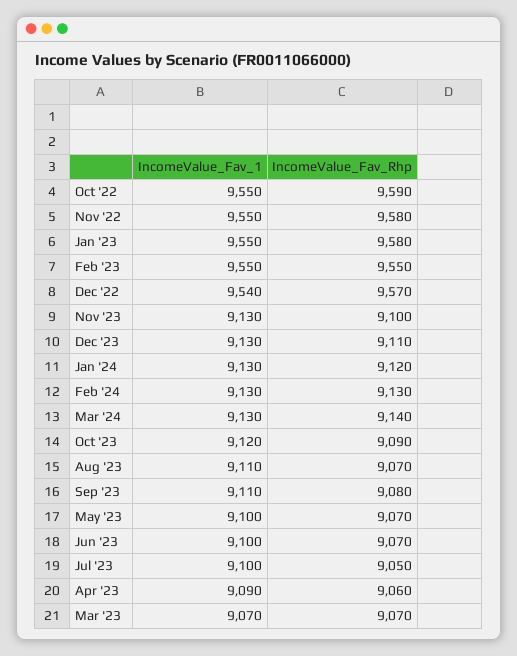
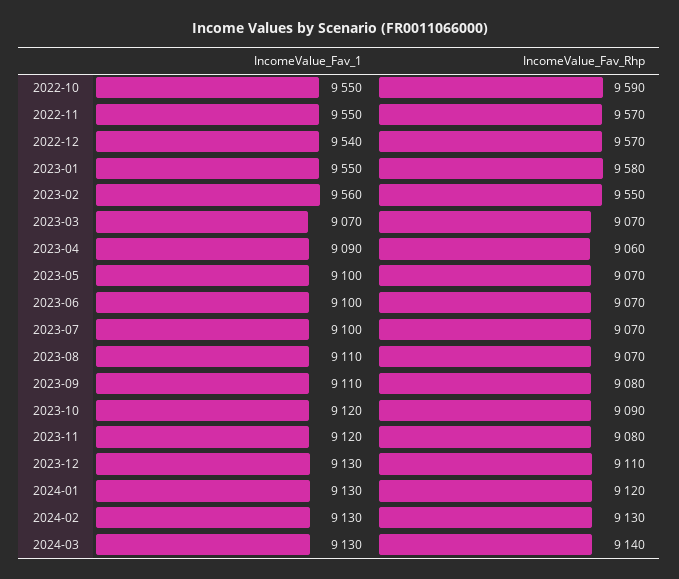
  {
    "IncomeValue_Fav_1": {
      "Oct '22": 9550,
      "Nov '22": 9550,
      "Jan '23": 9550,
-     "Feb '23": 9550,
+     "Feb '23": 9560,
      "Dec '22": 9540,
-     "Nov '23": 9130,
+     "Nov '23": 9120,
      "Dec '23": 9130,
      "Jan '24": 9130,
      "Feb '24": 9130,
      "Mar '24": 9130,
      "Oct '23": 9120,
      "Aug '23": 9110,
      "Sep '23": 9110,
      "May '23": 9100,
      "Jun '23": 9100,
      "Jul '23": 9100,
      "Apr '23": 9090,
      "Mar '23": 9070
    },
    "IncomeValue_Fav_Rhp": {
      "Oct '22": 9590,
-     "Nov '22": 9580,
+     "Nov '22": 9570,
      "Jan '23": 9580,
      "Feb '23": 9550,
      "Dec '22": 9570,
-     "Nov '23": 9100,
+     "Nov '23": 9080,
      "Dec '23": 9110,
      "Jan '24": 9120,
      "Feb '24": 9130,
      "Mar '24": 9140,
      "Oct '23": 9090,
      "Aug '23": 9070,
      "Sep '23": 9080,
      "May '23": 9070,
      "Jun '23": 9070,
-     "Jul '23": 9050,
+     "Jul '23": 9070,
      "Apr '23": 9060,
      "Mar '23": 9070
    }
  }

